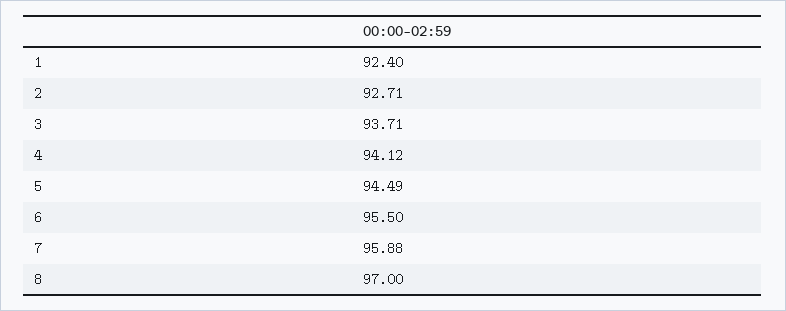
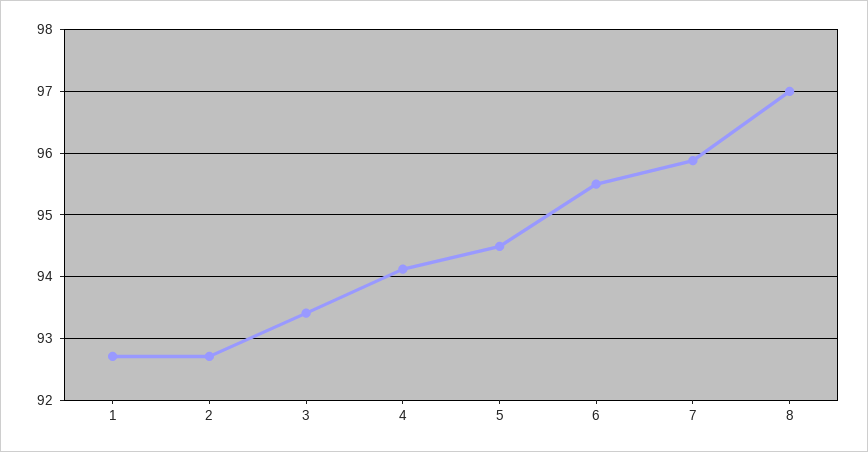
  {
-   "1": 92.4,
+   "1": 92.7,
    "2": 92.71,
-   "3": 93.71,
+   "3": 93.4,
    "4": 94.12,
    "5": 94.49,
    "6": 95.5,
    "7": 95.88,
    "8": 97
  }

